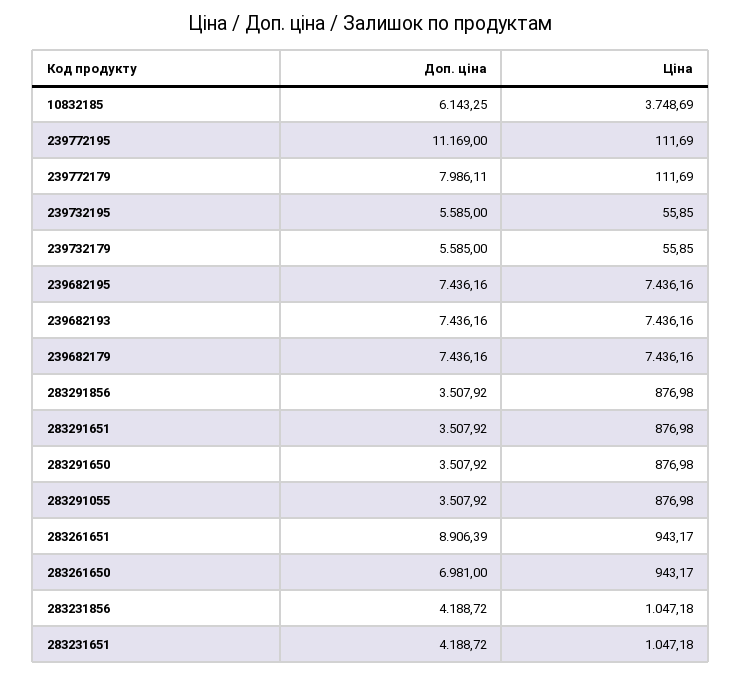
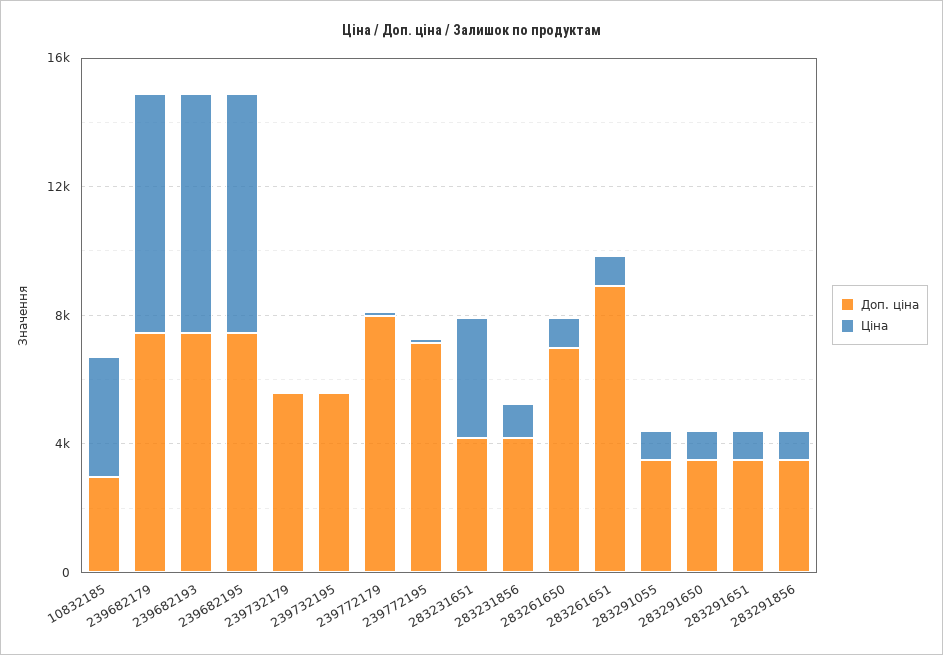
  {
    "Доп. ціна": {
-     "10832185": 6143.25,
+     "10832185": 3000,
-     "239772195": 11169,
+     "239772195": 7000,
      "239772179": 7986.11,
      "239732195": 5585,
      "239732179": 5585,
      "239682195": 7436.16,
      "239682193": 7436.16,
      "239682179": 7436.16,
      "283291856": 3507.92,
      "283291651": 3507.92,
      "283291650": 3507.92,
      "283291055": 3507.92,
      "283261651": 8906.39,
      "283261650": 6981,
      "283231856": 4188.72,
      "283231651": 4188.72
    },
    "Ціна": {
      "10832185": 3748.69,
      "239772195": 111.69,
      "239772179": 111.69,
      "239732195": 55.85,
      "239732179": 55.85,
      "239682195": 7436.16,
      "239682193": 7436.16,
      "239682179": 7436.16,
      "283291856": 876.98,
      "283291651": 876.98,
      "283291650": 876.98,
      "283291055": 876.98,
      "283261651": 943.17,
      "283261650": 943.17,
      "283231856": 1047.18,
-     "283231651": 1047.18
+     "283231651": 4000
    }
  }

